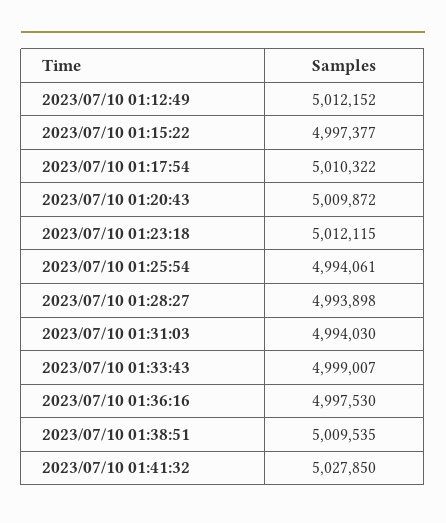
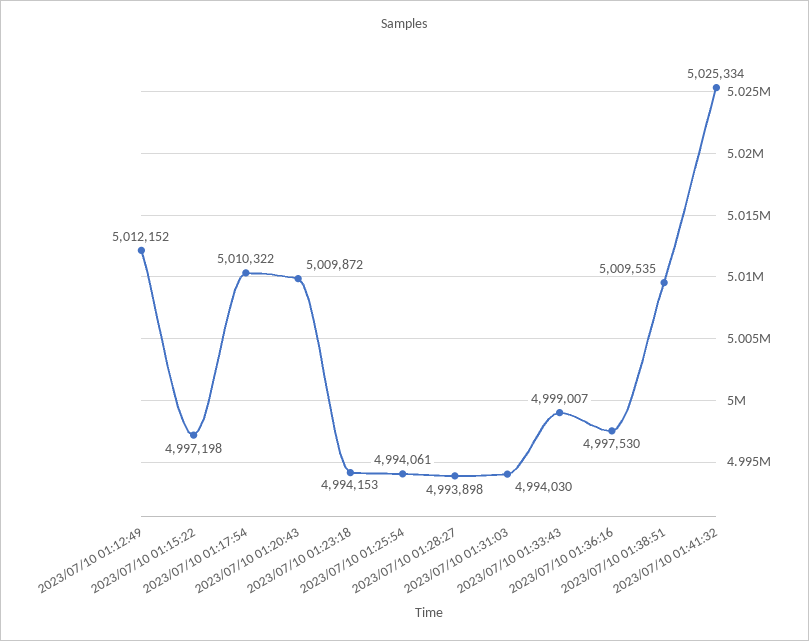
  {
    "2023/07/10 01:12:49": 5012152,
-   "2023/07/10 01:15:22": 4997377,
+   "2023/07/10 01:15:22": 4997198,
    "2023/07/10 01:17:54": 5010322,
    "2023/07/10 01:20:43": 5009872,
-   "2023/07/10 01:23:18": 5012115,
+   "2023/07/10 01:23:18": 4994153,
    "2023/07/10 01:25:54": 4994061,
    "2023/07/10 01:28:27": 4993898,
    "2023/07/10 01:31:03": 4994030,
    "2023/07/10 01:33:43": 4999007,
    "2023/07/10 01:36:16": 4997530,
    "2023/07/10 01:38:51": 5009535,
-   "2023/07/10 01:41:32": 5027850
+   "2023/07/10 01:41:32": 5025334
  }

